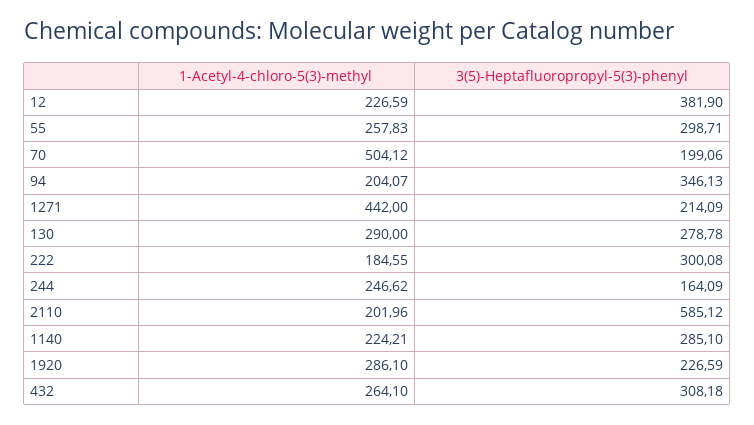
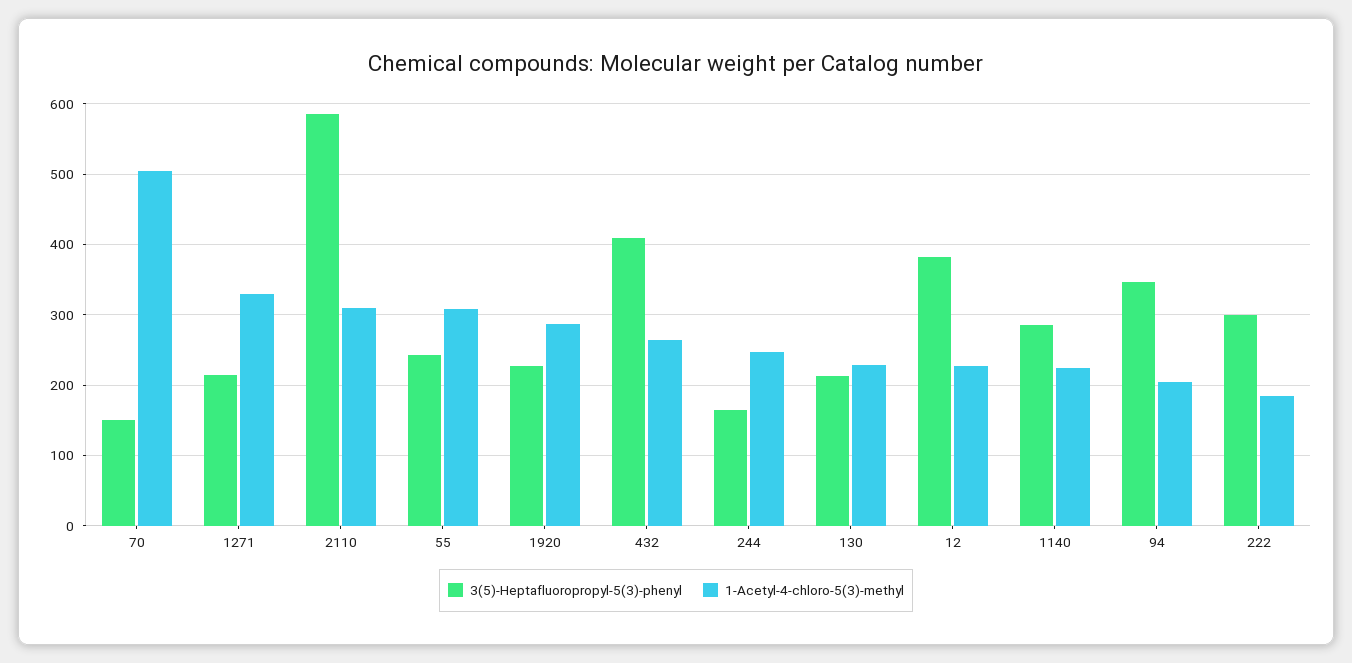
  {
    "1-Acetyl-4-chloro-5(3)-methyl": {
      "12": 226.59,
-     "55": 257.83,
+     "55": 310,
      "70": 504.12,
      "94": 204.07,
-     "1271": 442,
+     "1271": 330,
-     "130": 290,
+     "130": 230,
      "222": 184.55,
      "244": 246.62,
-     "2110": 201.96,
+     "2110": 310,
      "1140": 224.21,
      "1920": 286.1,
      "432": 264.1
    },
    "3(5)-Heptafluoropropyl-5(3)-phenyl": {
      "12": 381.9,
-     "55": 298.71,
+     "55": 240,
-     "70": 199.06,
+     "70": 150,
      "94": 346.13,
      "1271": 214.09,
-     "130": 278.78,
+     "130": 210,
      "222": 300.08,
      "244": 164.09,
      "2110": 585.12,
      "1140": 285.1,
      "1920": 226.59,
-     "432": 308.18
+     "432": 410
    }
  }

